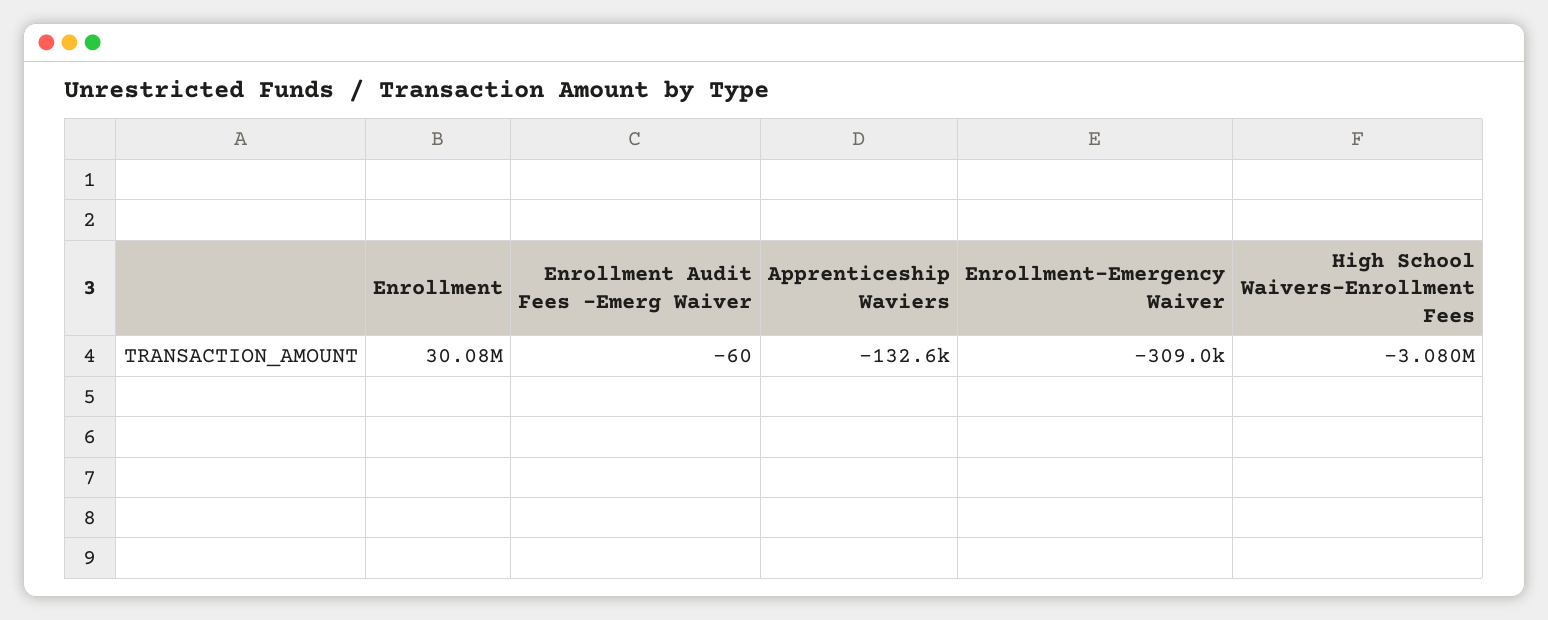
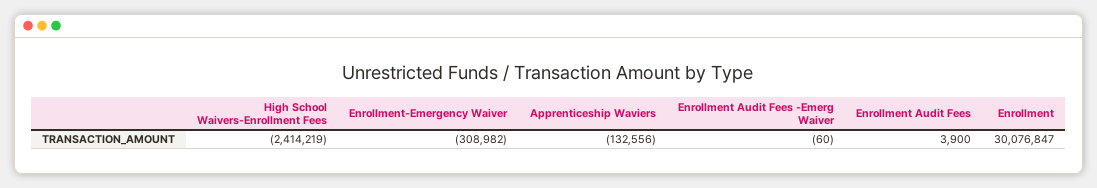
  {
    "Enrollment": 30076847,
    "Enrollment Audit Fees -Emerg Waiver": -60,
    "Apprenticeship Waviers": -132556,
    "Enrollment-Emergency Waiver": -308982,
-   "High School Waivers-Enrollment Fees": -3080000
+   "High School Waivers-Enrollment Fees": -2414219,
+   "Enrollment Audit Fees": 3900
  }

